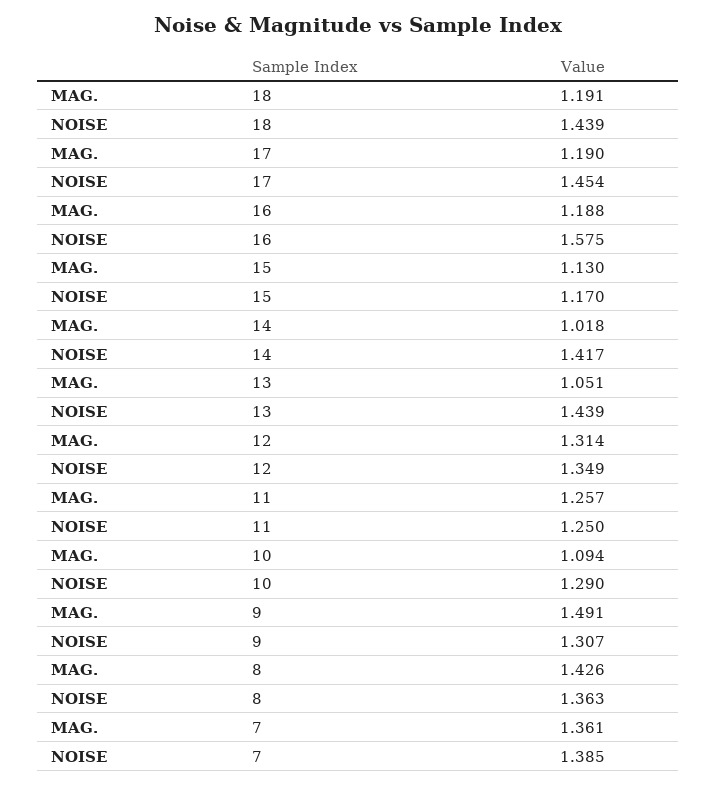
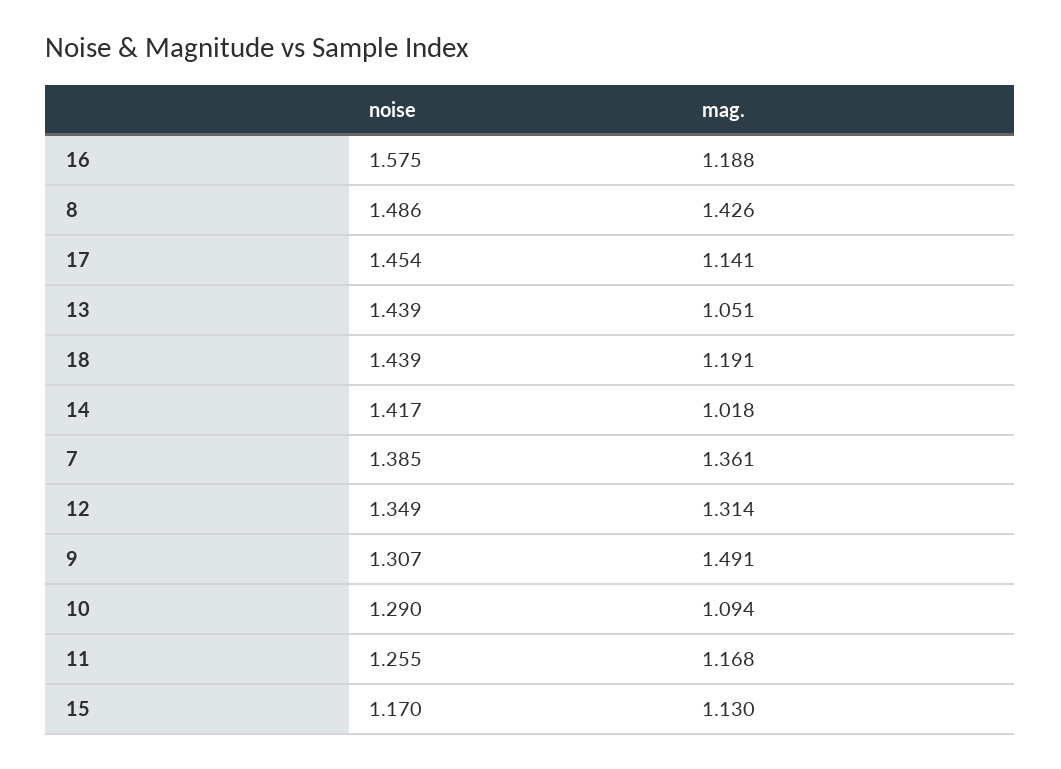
  {
    "MAG.": {
      "18": 1.191,
-     "17": 1.19,
+     "17": 1.141,
      "16": 1.188,
      "15": 1.13,
      "14": 1.018,
      "13": 1.051,
      "12": 1.314,
-     "11": 1.257,
+     "11": 1.168,
      "10": 1.094,
      "9": 1.491,
      "8": 1.426,
      "7": 1.361
    },
    "NOISE": {
      "18": 1.439,
      "17": 1.454,
      "16": 1.575,
      "15": 1.17,
      "14": 1.417,
      "13": 1.439,
      "12": 1.349,
-     "11": 1.25,
+     "11": 1.255,
      "10": 1.29,
      "9": 1.307,
-     "8": 1.363,
+     "8": 1.486,
      "7": 1.385
    }
  }

